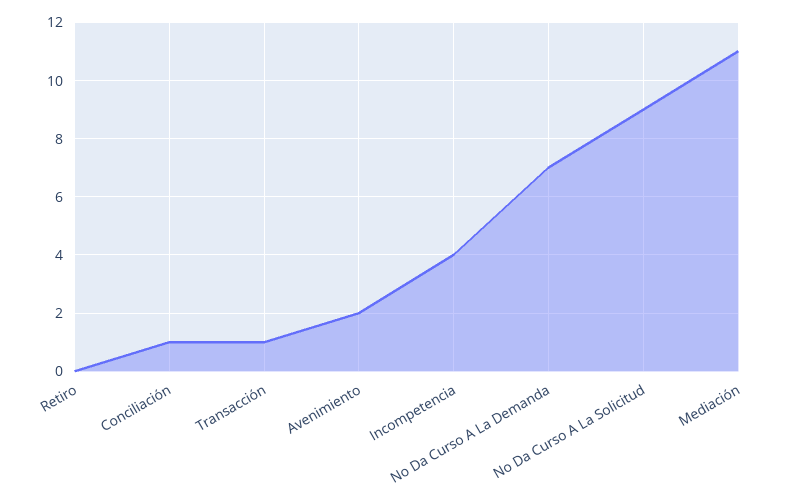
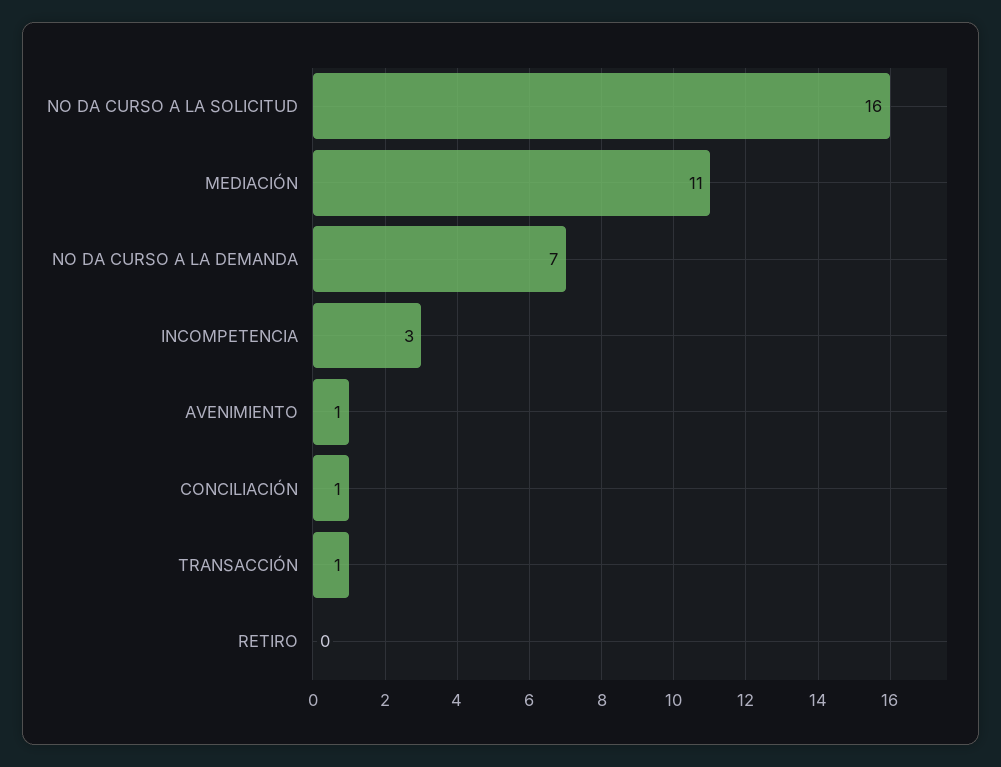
  {
    "Retiro": 0,
    "Conciliación": 1,
    "Transacción": 1,
-   "Avenimiento": 2,
+   "Avenimiento": 1,
-   "Incompetencia": 4,
+   "Incompetencia": 3,
    "No Da Curso A La Demanda": 7,
-   "No Da Curso A La Solicitud": 9,
+   "No Da Curso A La Solicitud": 16,
    "Mediación": 11
  }

